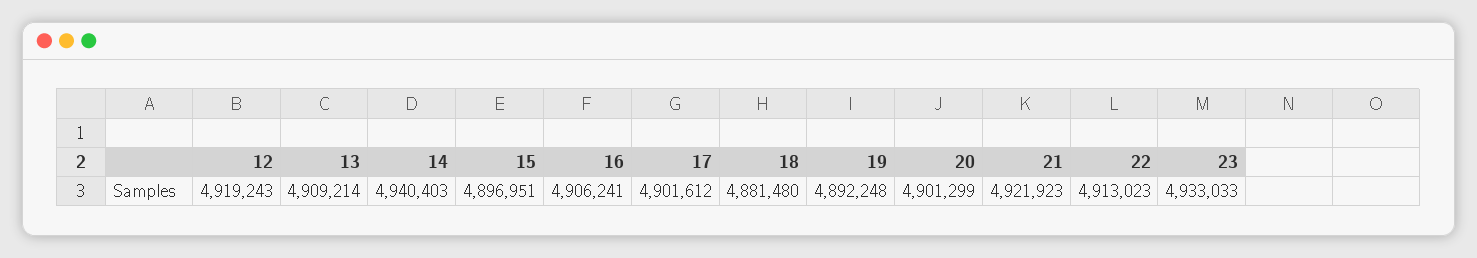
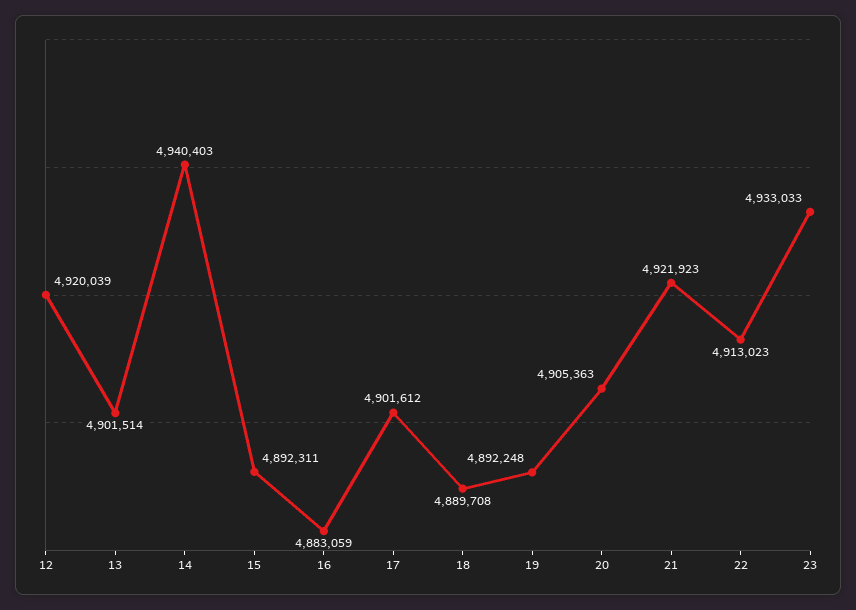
  {
-   "12": 4919243,
+   "12": 4920039,
-   "13": 4909214,
+   "13": 4901514,
    "14": 4940403,
-   "15": 4896951,
+   "15": 4892311,
-   "16": 4906241,
+   "16": 4883059,
    "17": 4901612,
-   "18": 4881480,
+   "18": 4889708,
    "19": 4892248,
-   "20": 4901299,
+   "20": 4905363,
    "21": 4921923,
    "22": 4913023,
    "23": 4933033
  }

